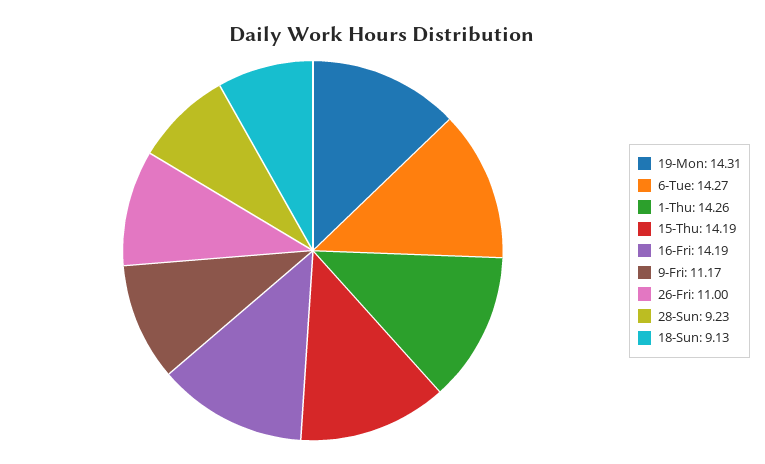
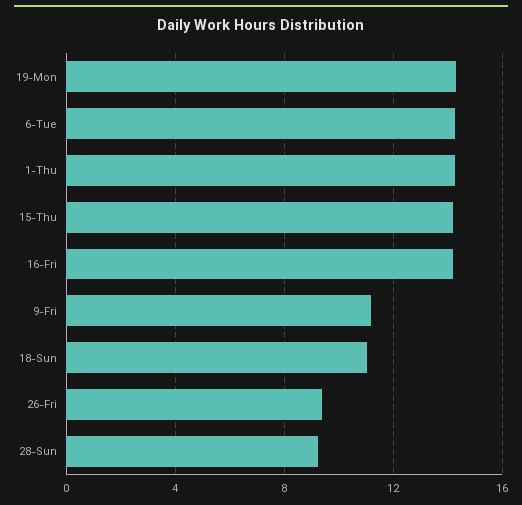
  {
    "19-Mon": 14.31,
    "6-Tue": 14.27,
    "1-Thu": 14.26,
    "15-Thu": 14.19,
    "16-Fri": 14.19,
    "9-Fri": 11.17,
-   "26-Fri": 11,
+   "26-Fri": 9.5,
    "28-Sun": 9.23,
-   "18-Sun": 9.13
+   "18-Sun": 11
  }

